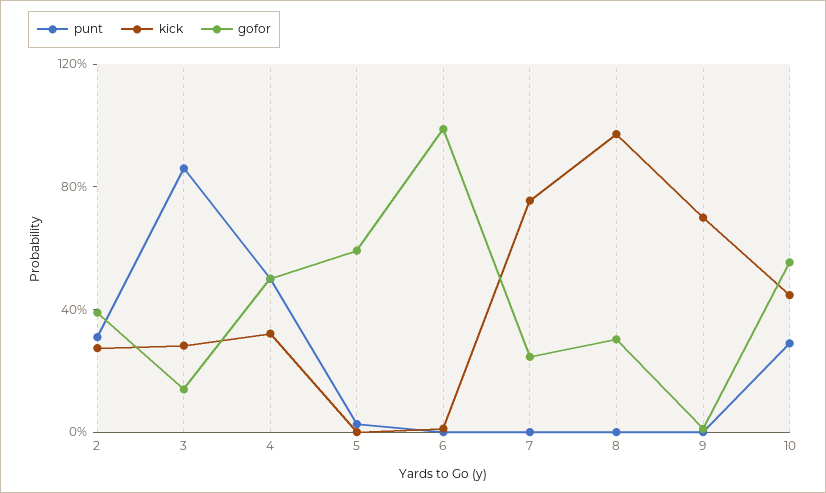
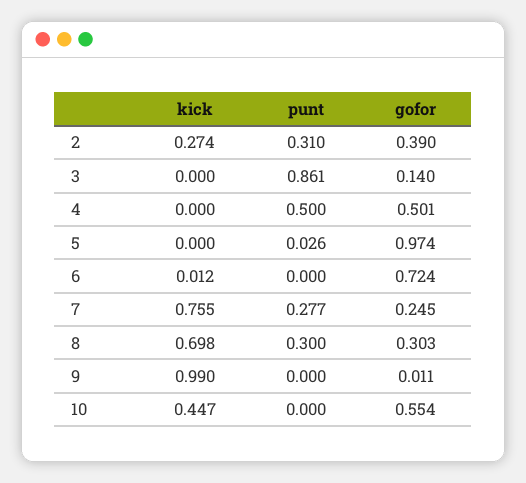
  {
    "punt": {
      "2": 0.31,
      "3": 0.861,
      "4": 0.5,
      "5": 0.026,
      "6": 0,
-     "7": 0,
+     "7": 0.277,
-     "8": 0,
+     "8": 0.3,
      "9": 0,
-     "10": 0.3
+     "10": 0
    },
    "kick": {
      "2": 0.274,
-     "3": 0.3,
+     "3": 0,
-     "4": 0.3,
+     "4": 0,
      "5": 0,
      "6": 0.012,
      "7": 0.755,
-     "8": 1,
+     "8": 0.698,
-     "9": 0.7,
+     "9": 0.99,
      "10": 0.447
    },
    "gofor": {
      "2": 0.39,
      "3": 0.14,
      "4": 0.501,
-     "5": 0.6,
+     "5": 0.974,
-     "6": 1,
+     "6": 0.724,
      "7": 0.245,
      "8": 0.303,
      "9": 0.011,
      "10": 0.554
    }
  }

